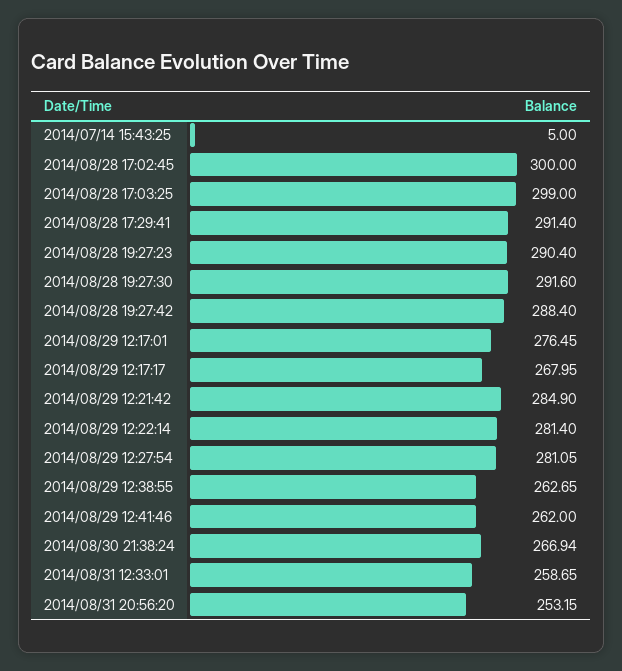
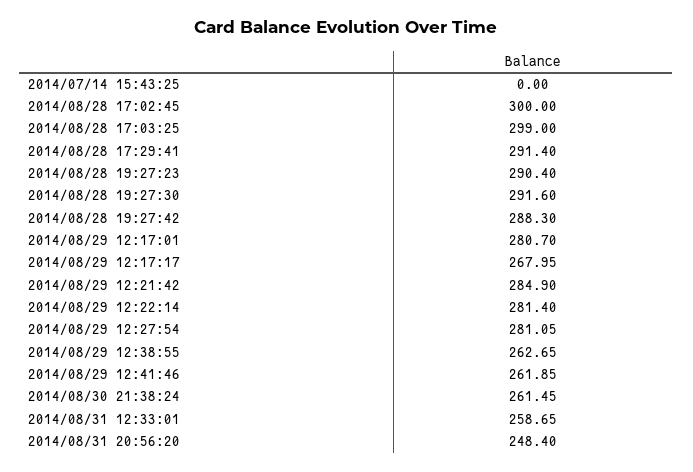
  {
-   "2014/07/14 15:43:25": 5,
+   "2014/07/14 15:43:25": 0,
    "2014/08/28 17:02:45": 300,
    "2014/08/28 17:03:25": 299,
    "2014/08/28 17:29:41": 291.4,
    "2014/08/28 19:27:23": 290.4,
    "2014/08/28 19:27:30": 291.6,
-   "2014/08/28 19:27:42": 288.4,
+   "2014/08/28 19:27:42": 288.3,
-   "2014/08/29 12:17:01": 276.45,
+   "2014/08/29 12:17:01": 280.7,
    "2014/08/29 12:17:17": 267.95,
    "2014/08/29 12:21:42": 284.9,
    "2014/08/29 12:22:14": 281.4,
    "2014/08/29 12:27:54": 281.05,
    "2014/08/29 12:38:55": 262.65,
-   "2014/08/29 12:41:46": 262,
+   "2014/08/29 12:41:46": 261.85,
-   "2014/08/30 21:38:24": 266.94,
+   "2014/08/30 21:38:24": 261.45,
    "2014/08/31 12:33:01": 258.65,
-   "2014/08/31 20:56:20": 253.15
+   "2014/08/31 20:56:20": 248.4
  }

